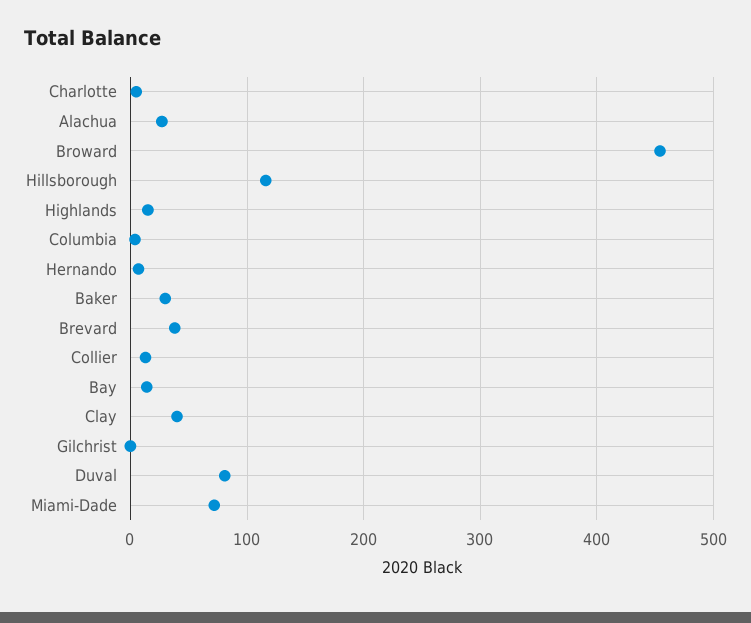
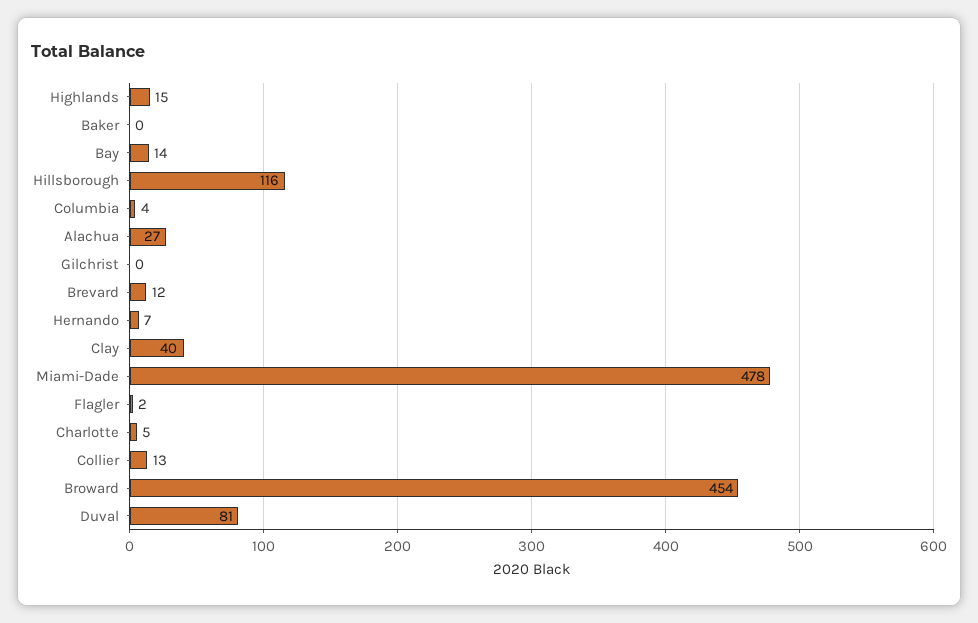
  {
    "Charlotte": 5,
    "Alachua": 27,
    "Broward": 454,
    "Hillsborough": 116,
    "Highlands": 15,
    "Columbia": 4,
    "Hernando": 7,
-   "Baker": 30,
+   "Baker": 0,
-   "Brevard": 40,
+   "Brevard": 12,
    "Collier": 13,
    "Bay": 14,
    "Clay": 40,
    "Gilchrist": 0,
    "Duval": 81,
-   "Miami-Dade": 70
+   "Miami-Dade": 478,
+   "Flagler": 2
  }

